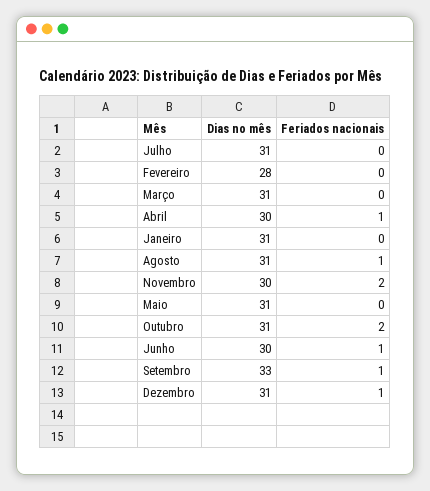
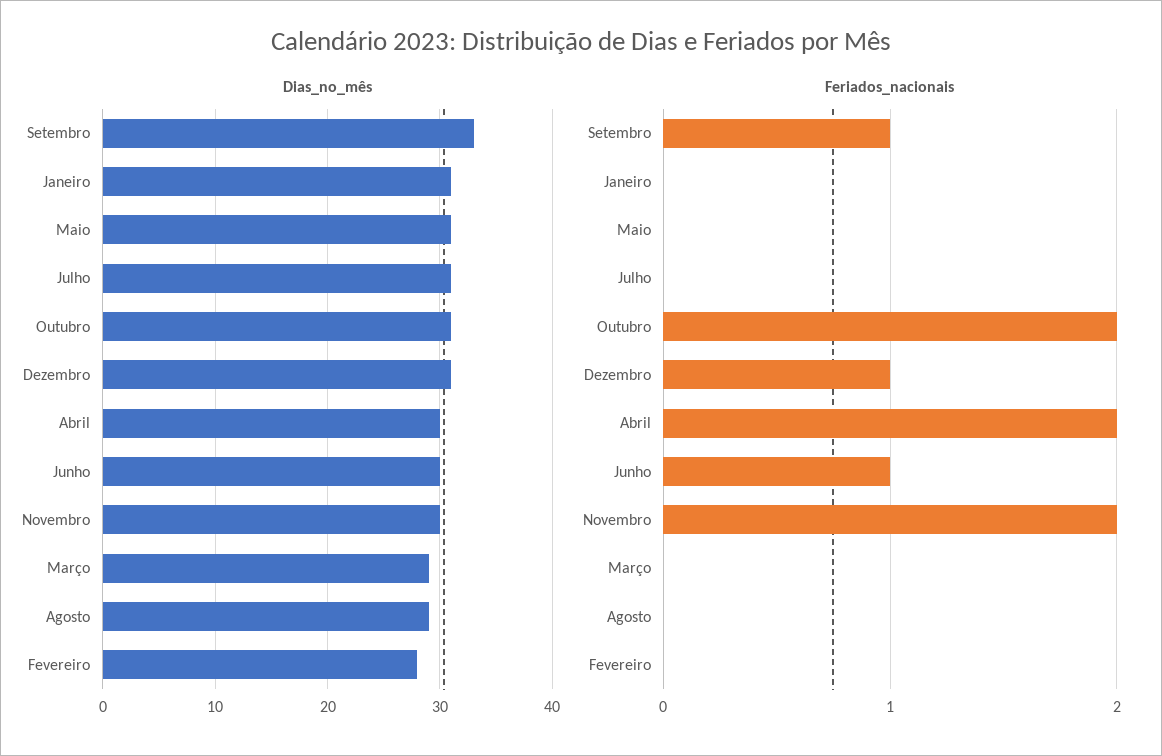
  {
    "Dias no mês": {
      "Julho": 31,
      "Fevereiro": 28,
-     "Março": 31,
+     "Março": 29,
      "Abril": 30,
      "Janeiro": 31,
-     "Agosto": 31,
+     "Agosto": 29,
      "Novembro": 30,
      "Maio": 31,
      "Outubro": 31,
      "Junho": 30,
      "Setembro": 33,
      "Dezembro": 31
    },
    "Feriados nacionais": {
      "Julho": 0,
      "Fevereiro": 0,
      "Março": 0,
-     "Abril": 1,
+     "Abril": 2,
      "Janeiro": 0,
-     "Agosto": 1,
+     "Agosto": 0,
      "Novembro": 2,
      "Maio": 0,
      "Outubro": 2,
      "Junho": 1,
      "Setembro": 1,
      "Dezembro": 1
    }
  }

